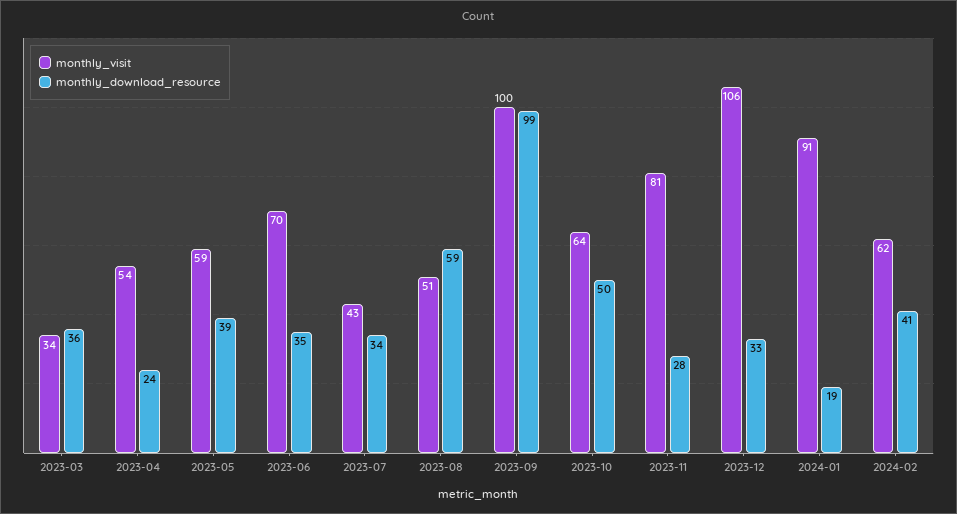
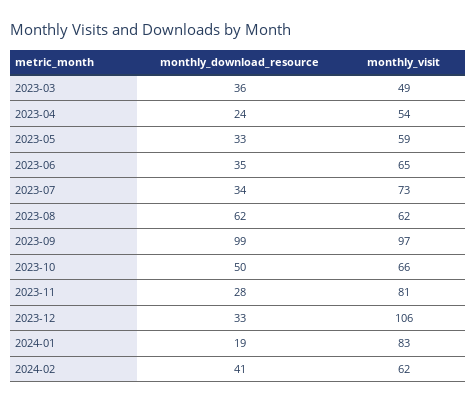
  {
    "monthly_visit": {
-     "2023-03": 34,
+     "2023-03": 49,
      "2023-04": 54,
      "2023-05": 59,
-     "2023-06": 70,
+     "2023-06": 65,
-     "2023-07": 43,
+     "2023-07": 73,
-     "2023-08": 51,
+     "2023-08": 62,
-     "2023-09": 100,
+     "2023-09": 97,
-     "2023-10": 64,
+     "2023-10": 66,
      "2023-11": 81,
      "2023-12": 106,
-     "2024-01": 91,
+     "2024-01": 83,
      "2024-02": 62
    },
    "monthly_download_resource": {
      "2023-03": 36,
      "2023-04": 24,
-     "2023-05": 39,
+     "2023-05": 33,
      "2023-06": 35,
      "2023-07": 34,
-     "2023-08": 59,
+     "2023-08": 62,
      "2023-09": 99,
      "2023-10": 50,
      "2023-11": 28,
      "2023-12": 33,
      "2024-01": 19,
      "2024-02": 41
    }
  }

